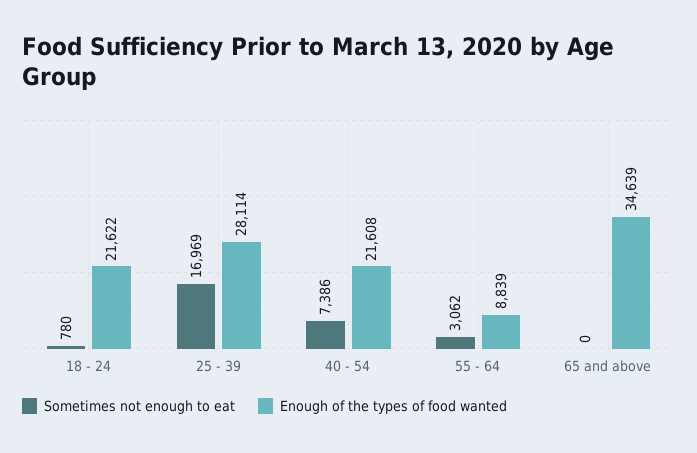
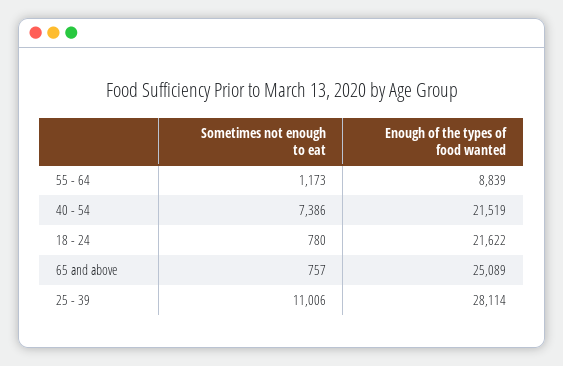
  {
    "Sometimes not enough to eat": {
      "18 - 24": 780,
-     "25 - 39": 16969,
+     "25 - 39": 11006,
      "40 - 54": 7386,
-     "55 - 64": 3062,
+     "55 - 64": 1173,
-     "65 and above": 0
+     "65 and above": 757
    },
    "Enough of the types of food wanted": {
      "18 - 24": 21622,
      "25 - 39": 28114,
-     "40 - 54": 21608,
+     "40 - 54": 21519,
      "55 - 64": 8839,
-     "65 and above": 34639
+     "65 and above": 25089
    }
  }

